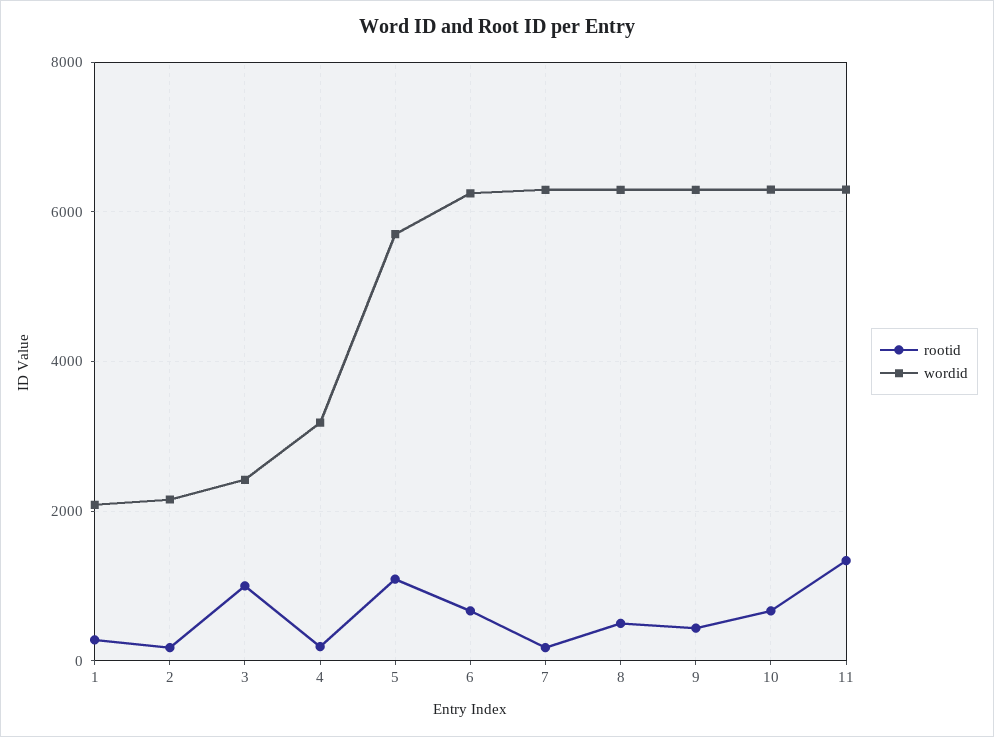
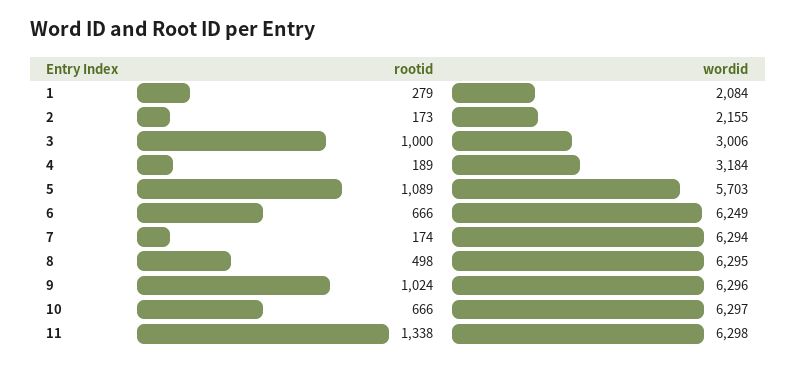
  {
    "rootid": {
      "1": 279,
      "2": 173,
      "3": 1000,
      "4": 189,
      "5": 1089,
      "6": 666,
      "7": 174,
      "8": 498,
-     "9": 400,
+     "9": 1024,
      "10": 666,
      "11": 1338
    },
    "wordid": {
      "1": 2084,
      "2": 2155,
-     "3": 2400,
+     "3": 3006,
      "4": 3184,
      "5": 5703,
      "6": 6249,
      "7": 6294,
      "8": 6295,
      "9": 6296,
      "10": 6297,
      "11": 6298
    }
  }

